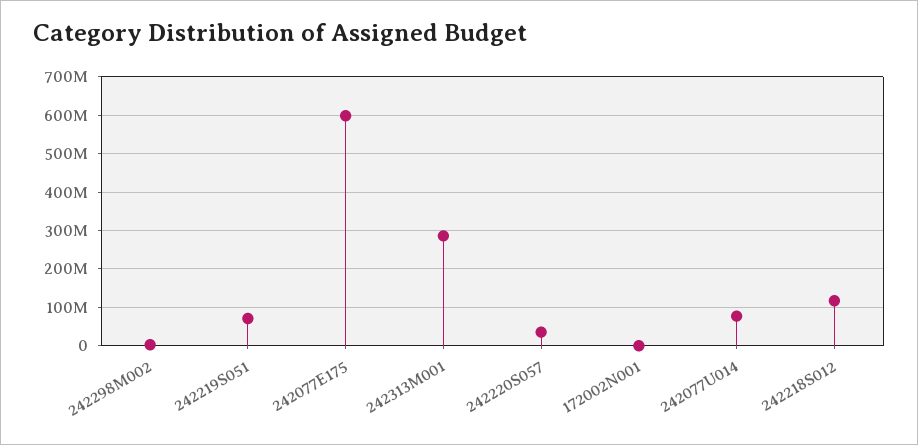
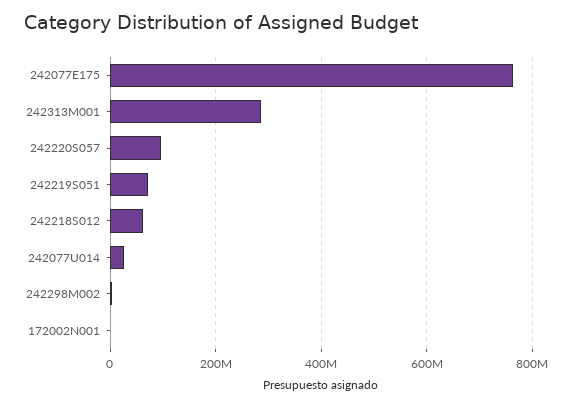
  {
    "242298M002": 0,
    "242219S051": 80000000,
-   "242077E175": 600000000,
+   "242077E175": 760000000,
    "242313M001": 280000000,
-   "242220S057": 40000000,
+   "242220S057": 100000000,
    "172002N001": 0,
-   "242077U014": 80000000,
+   "242077U014": 20000000,
-   "242218S012": 120000000
+   "242218S012": 60000000
  }

